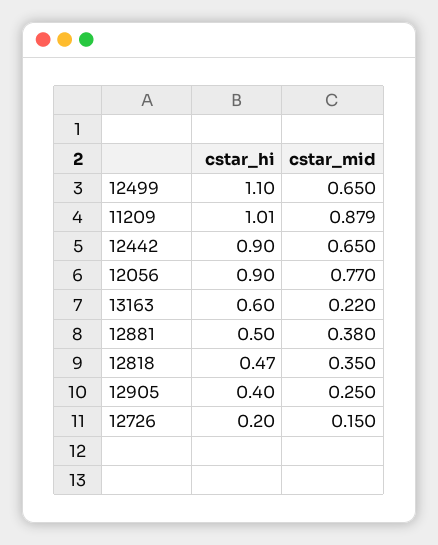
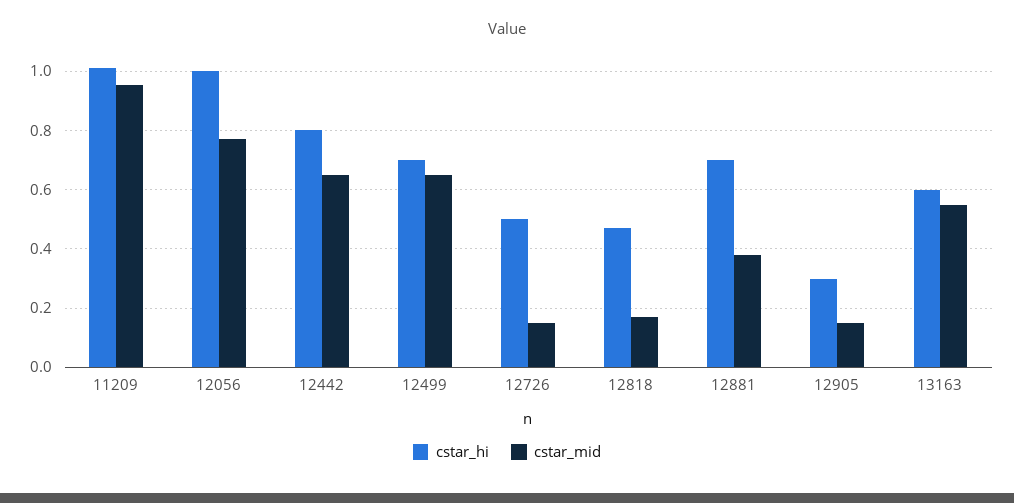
  {
    "cstar_hi": {
-     "12499": 1.1,
+     "12499": 0.7,
      "11209": 1.01,
-     "12442": 0.9,
+     "12442": 0.8,
-     "12056": 0.9,
+     "12056": 1,
      "13163": 0.6,
-     "12881": 0.5,
+     "12881": 0.7,
      "12818": 0.47,
-     "12905": 0.4,
+     "12905": 0.3,
-     "12726": 0.2
+     "12726": 0.5
    },
    "cstar_mid": {
      "12499": 0.65,
-     "11209": 0.879,
+     "11209": 0.95,
      "12442": 0.65,
      "12056": 0.77,
-     "13163": 0.22,
+     "13163": 0.55,
      "12881": 0.38,
-     "12818": 0.35,
+     "12818": 0.175,
-     "12905": 0.25,
+     "12905": 0.15,
      "12726": 0.15
    }
  }

